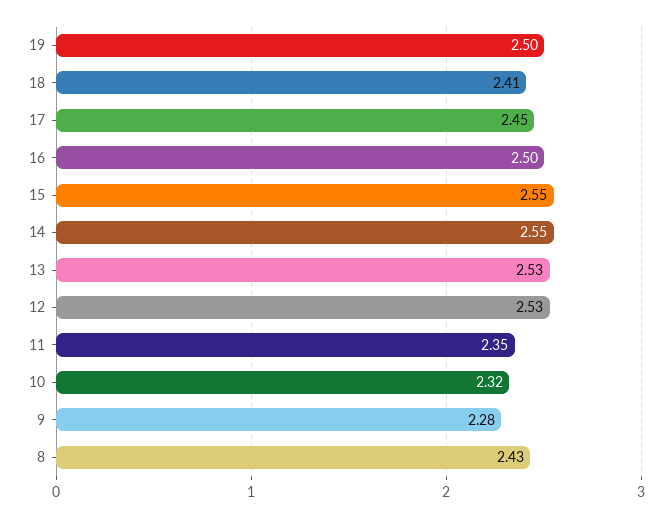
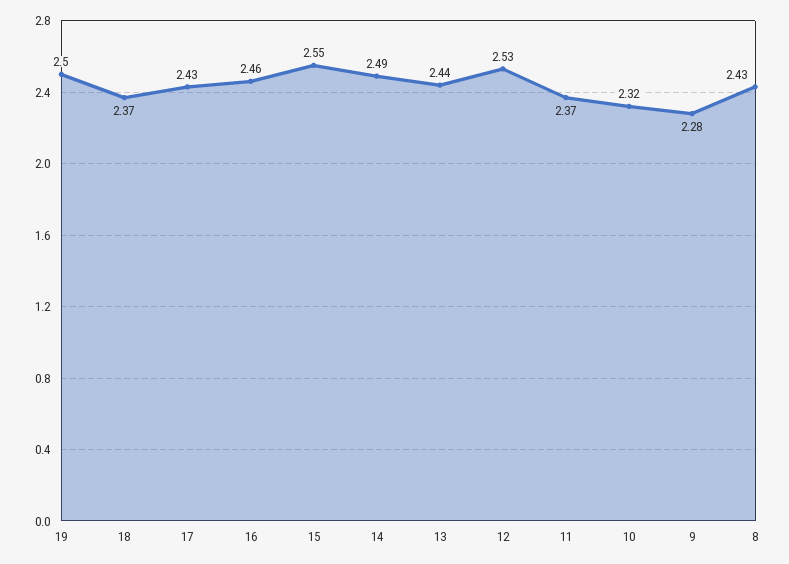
  {
    "19": 2.5,
-   "18": 2.41,
+   "18": 2.37,
-   "17": 2.45,
+   "17": 2.43,
-   "16": 2.5,
+   "16": 2.46,
    "15": 2.55,
-   "14": 2.55,
+   "14": 2.49,
-   "13": 2.53,
+   "13": 2.44,
    "12": 2.53,
-   "11": 2.35,
+   "11": 2.37,
    "10": 2.32,
    "9": 2.28,
    "8": 2.43
  }

